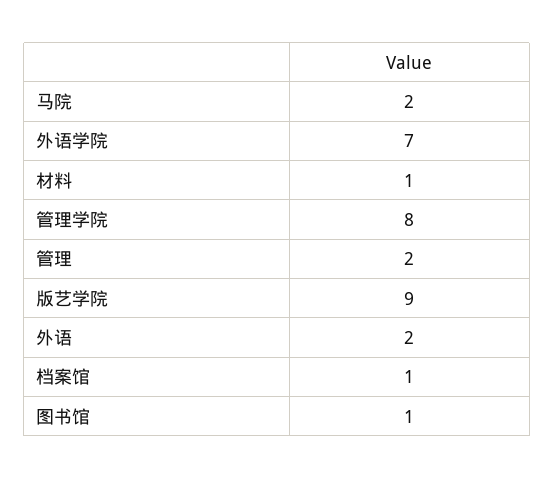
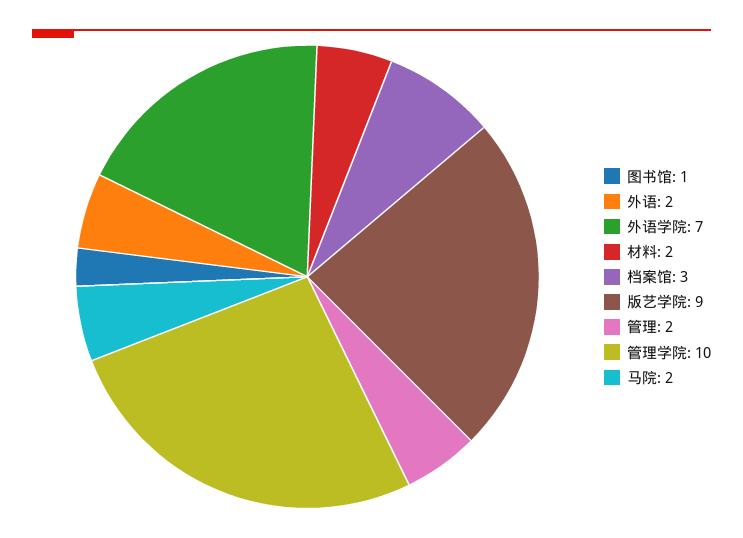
  {
    "马院": 2,
    "外语学院": 7,
-   "材料": 1,
+   "材料": 2,
-   "管理学院": 8,
+   "管理学院": 10,
    "管理": 2,
    "版艺学院": 9,
    "外语": 2,
-   "档案馆": 1,
+   "档案馆": 3,
    "图书馆": 1
  }

